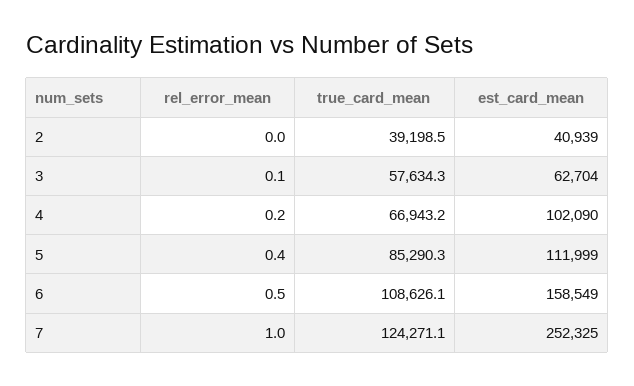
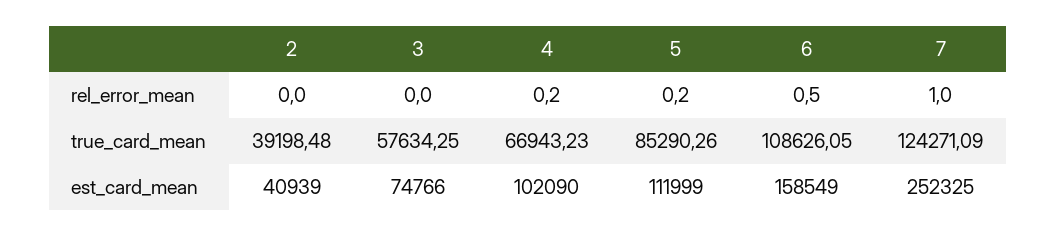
  {
    "rel_error_mean": {
      "2": 0,
-     "3": 0.1,
+     "3": 0,
      "4": 0.2,
-     "5": 0.4,
+     "5": 0.2,
      "6": 0.5,
      "7": 1
    },
    "true_card_mean": {
      "2": 39198.48,
      "3": 57634.25,
      "4": 66943.23,
      "5": 85290.26,
      "6": 108626.05,
      "7": 124271.09
    },
    "est_card_mean": {
      "2": 40939,
-     "3": 62704,
+     "3": 74766,
      "4": 102090,
      "5": 111999,
      "6": 158549,
      "7": 252325
    }
  }

